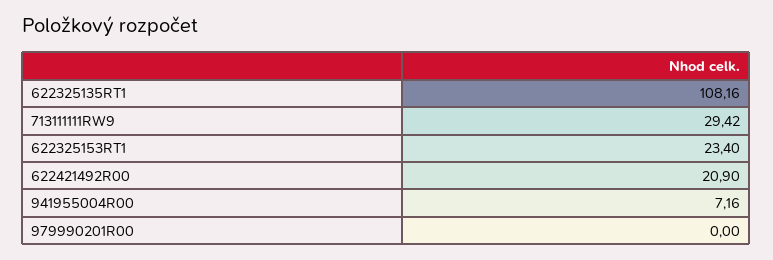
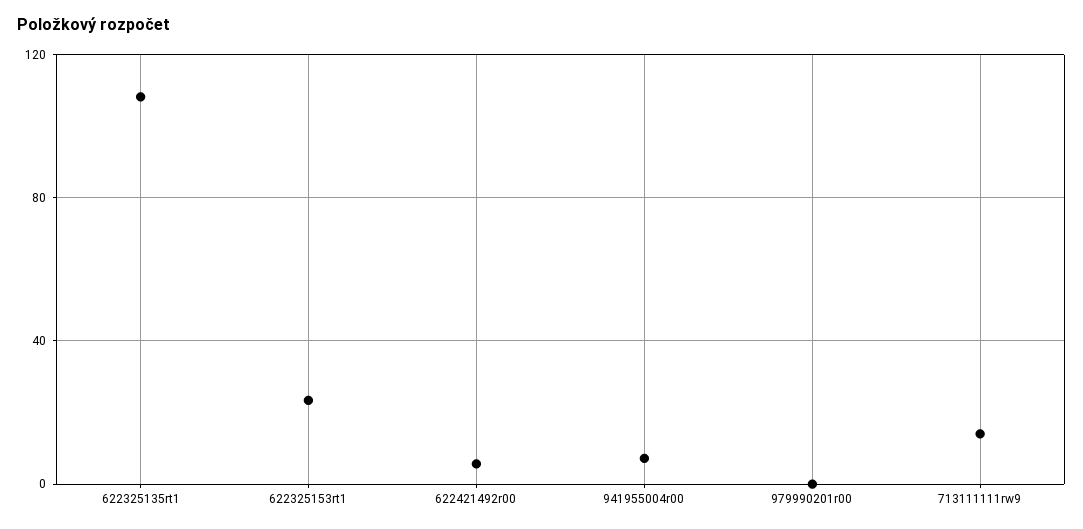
  {
    "622325135RT1": 108.16,
-   "713111111RW9": 29.42,
+   "713111111RW9": 15,
    "622325153RT1": 23.4,
-   "622421492R00": 20.9,
+   "622421492R00": 5,
    "941955004R00": 7.16,
    "979990201R00": 0
  }

